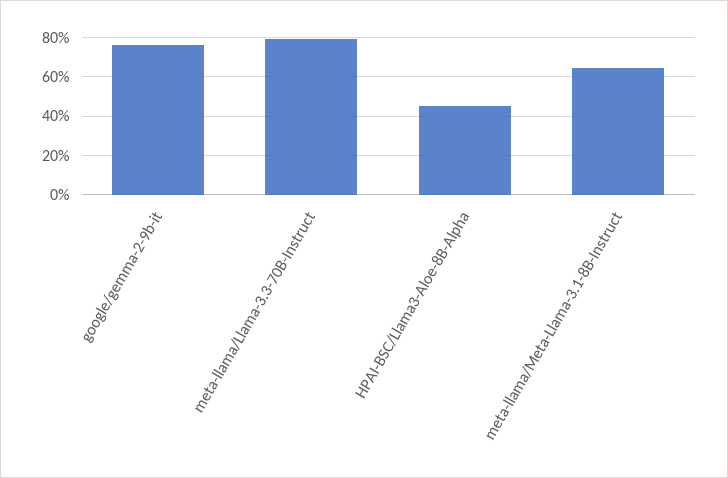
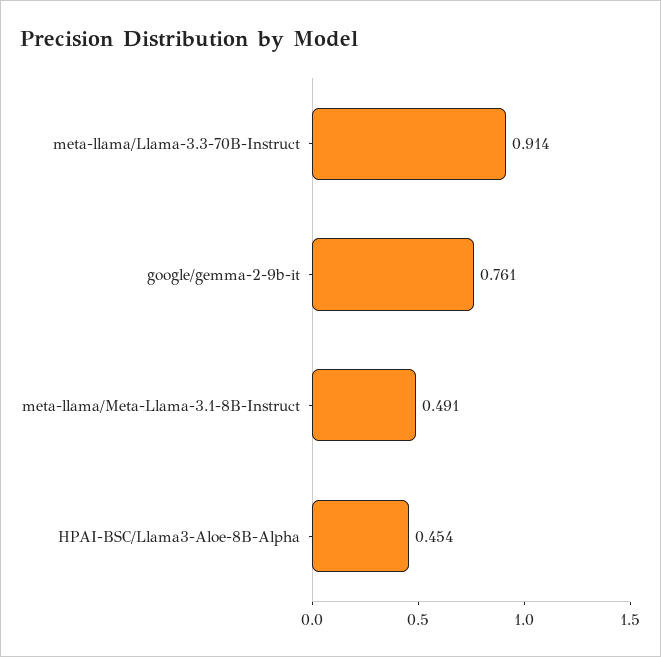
  {
    "google/gemma-2-9b-it": 0.761,
-   "meta-llama/Llama-3.3-70B-Instruct": 0.8,
+   "meta-llama/Llama-3.3-70B-Instruct": 0.914,
    "HPAI-BSC/Llama3-Aloe-8B-Alpha": 0.454,
-   "meta-llama/Meta-Llama-3.1-8B-Instruct": 0.65
+   "meta-llama/Meta-Llama-3.1-8B-Instruct": 0.491
  }

